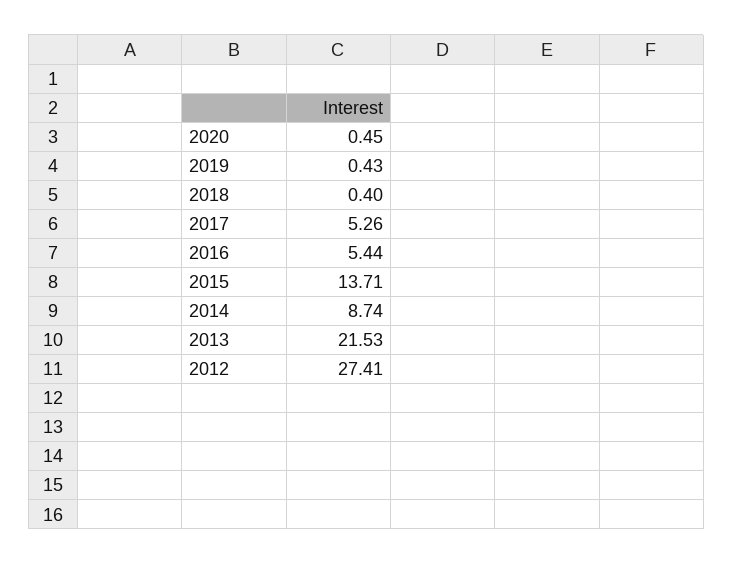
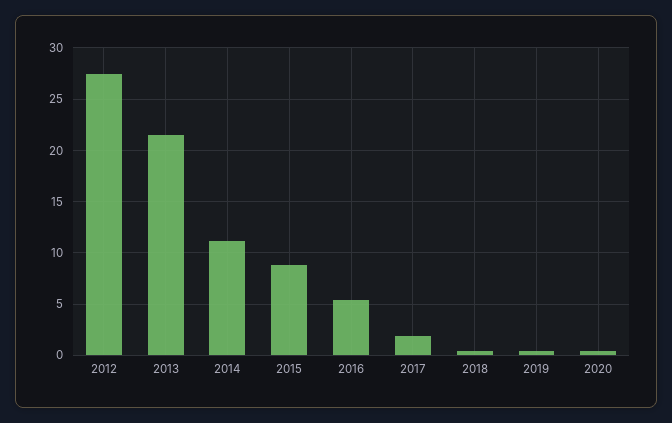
  {
    "2020": 0.45,
    "2019": 0.43,
    "2018": 0.4,
-   "2017": 5.26,
+   "2017": 2,
    "2016": 5.44,
-   "2015": 13.71,
+   "2015": 9,
-   "2014": 8.74,
+   "2014": 11,
    "2013": 21.53,
    "2012": 27.41
  }

